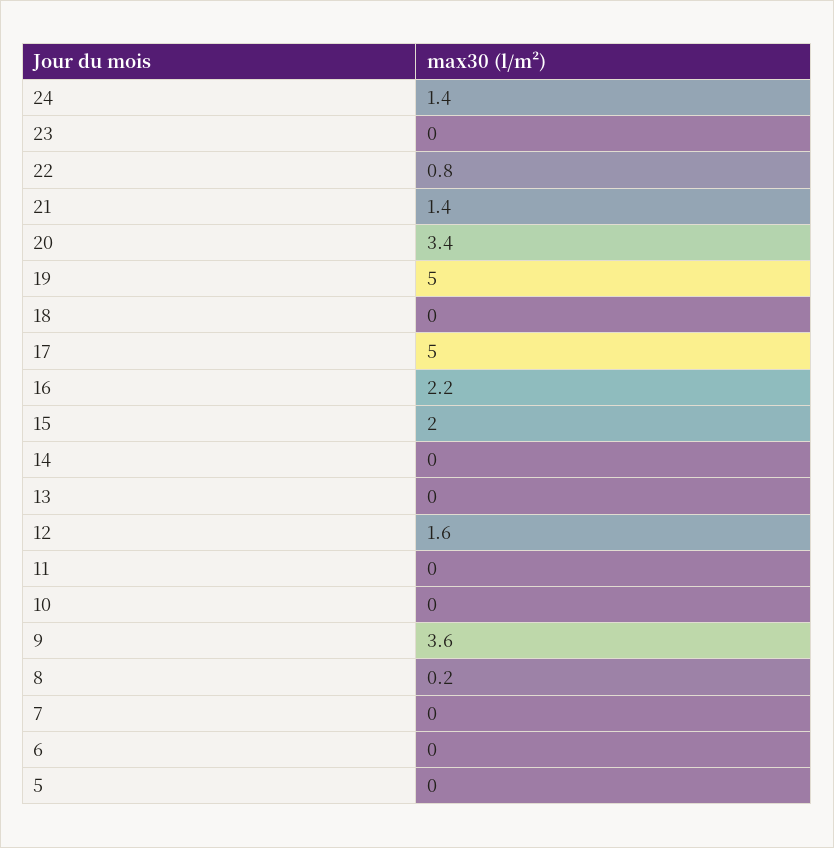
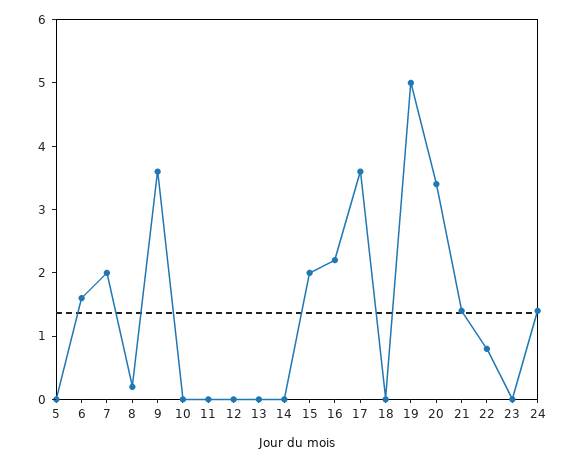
  {
    "24": 1.4,
    "23": 0,
    "22": 0.8,
    "21": 1.4,
    "20": 3.4,
    "19": 5,
    "18": 0,
-   "17": 5,
+   "17": 3.5,
    "16": 2.2,
    "15": 2,
    "14": 0,
    "13": 0,
-   "12": 1.6,
+   "12": 0,
    "11": 0,
    "10": 0,
    "9": 3.6,
    "8": 0.2,
-   "7": 0,
+   "7": 2,
-   "6": 0,
+   "6": 1.5,
    "5": 0
  }

